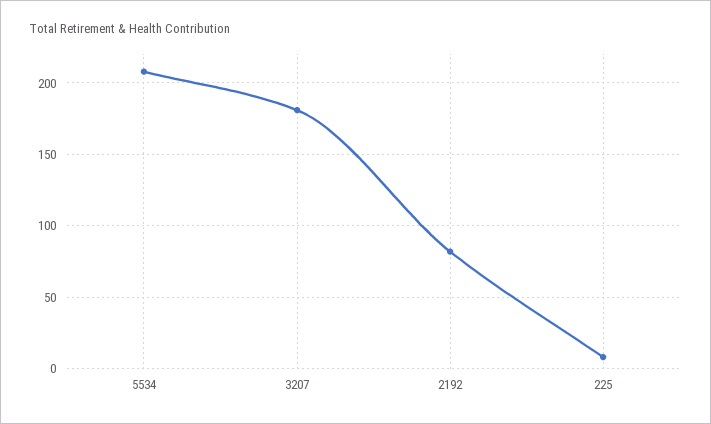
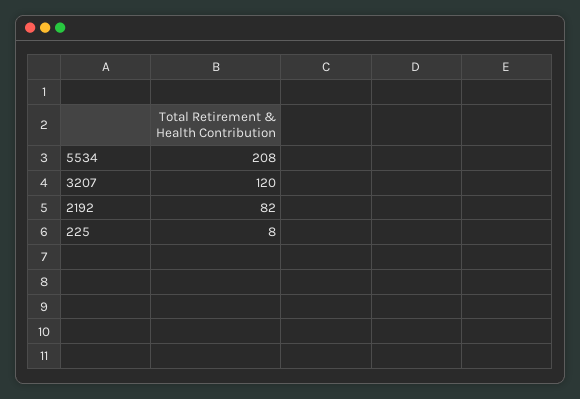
  {
    "5534": 208,
-   "3207": 180,
+   "3207": 120,
    "2192": 82,
    "225": 8
  }

